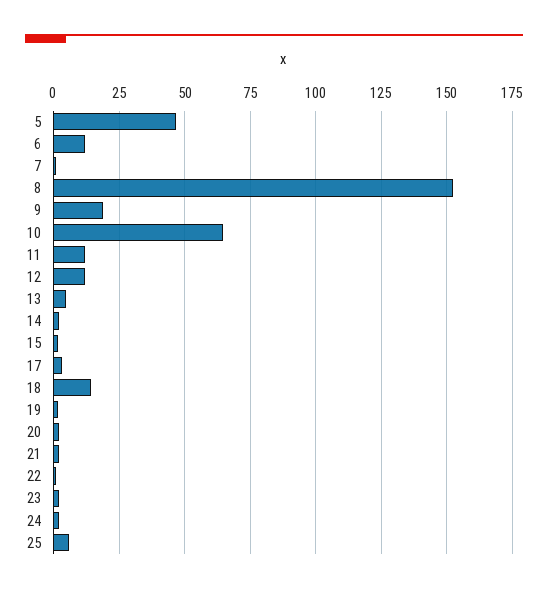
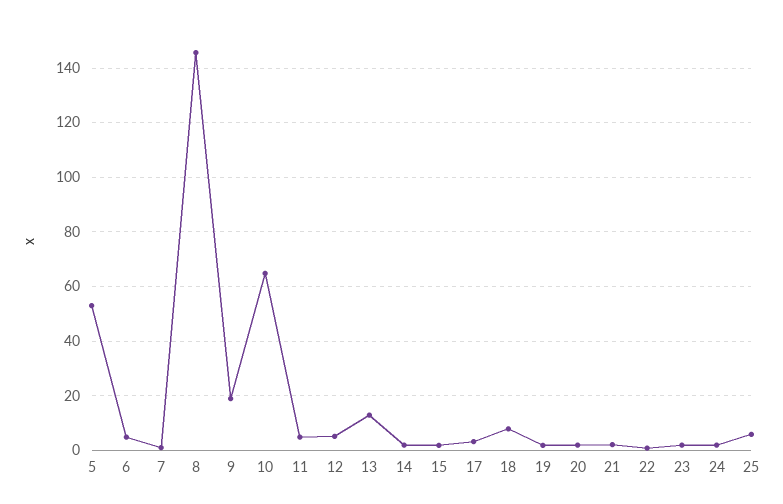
  {
-   "5": 47.5,
+   "5": 52.5,
-   "6": 12.5,
+   "6": 5,
    "7": 0,
-   "8": 152.5,
+   "8": 145,
    "9": 20,
    "10": 65,
-   "11": 12.5,
+   "11": 5,
-   "12": 12.5,
+   "12": 5,
-   "13": 5,
+   "13": 12.5,
    "14": 2.5,
    "15": 2.5,
    "17": 2.5,
-   "18": 15,
+   "18": 7.5,
    "19": 2.5,
    "20": 2.5,
    "21": 2.5,
    "22": 0,
    "23": 2.5,
    "24": 2.5,
    "25": 5
  }

